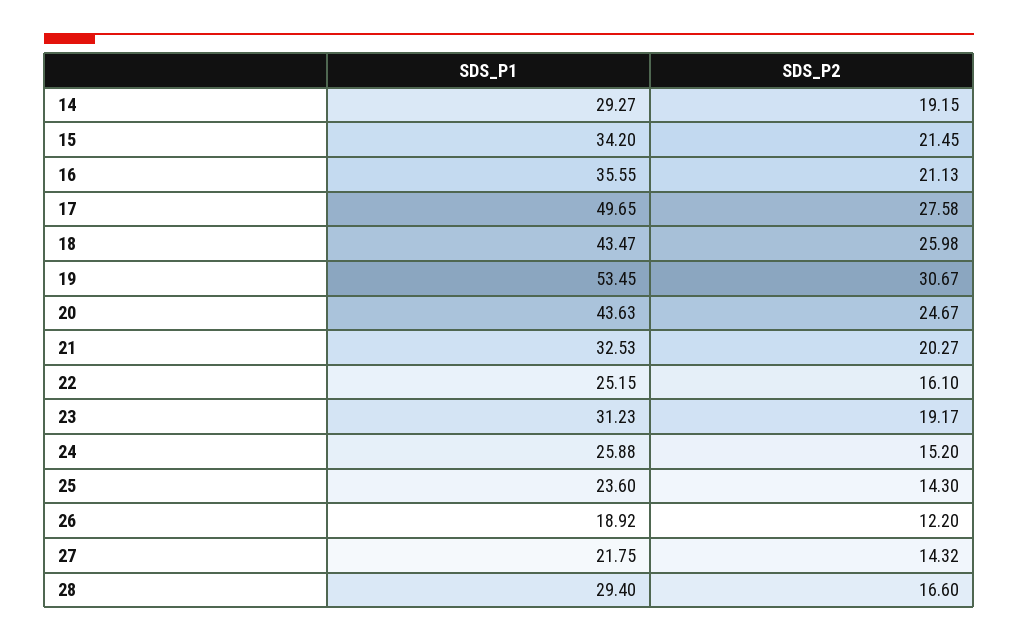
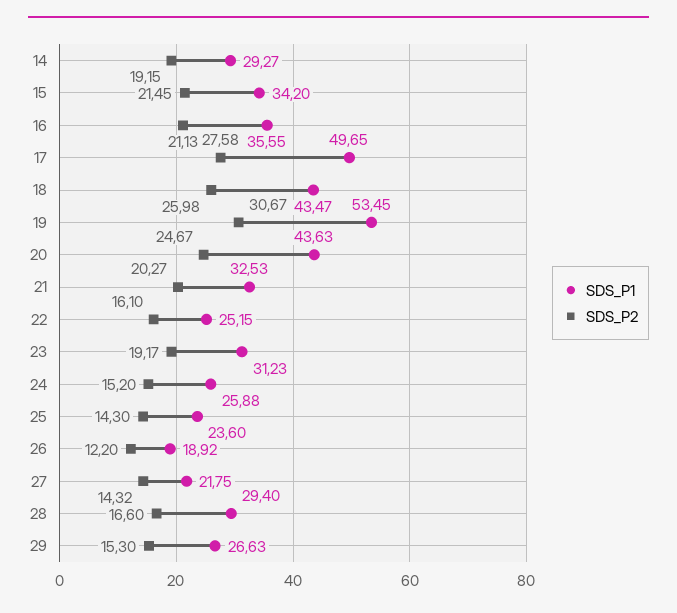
  {
    "SDS_P1": {
      "14": 29.27,
      "15": 34.2,
      "16": 35.55,
      "17": 49.65,
      "18": 43.47,
      "19": 53.45,
      "20": 43.63,
      "21": 32.53,
      "22": 25.15,
      "23": 31.23,
      "24": 25.88,
      "25": 23.6,
      "26": 18.92,
      "27": 21.75,
-     "28": 29.4
+     "28": 29.4,
+     "29": 26.63
    },
    "SDS_P2": {
      "14": 19.15,
      "15": 21.45,
      "16": 21.13,
      "17": 27.58,
      "18": 25.98,
      "19": 30.67,
      "20": 24.67,
      "21": 20.27,
      "22": 16.1,
      "23": 19.17,
      "24": 15.2,
      "25": 14.3,
      "26": 12.2,
      "27": 14.32,
-     "28": 16.6
+     "28": 16.6,
+     "29": 15.3
    }
  }

